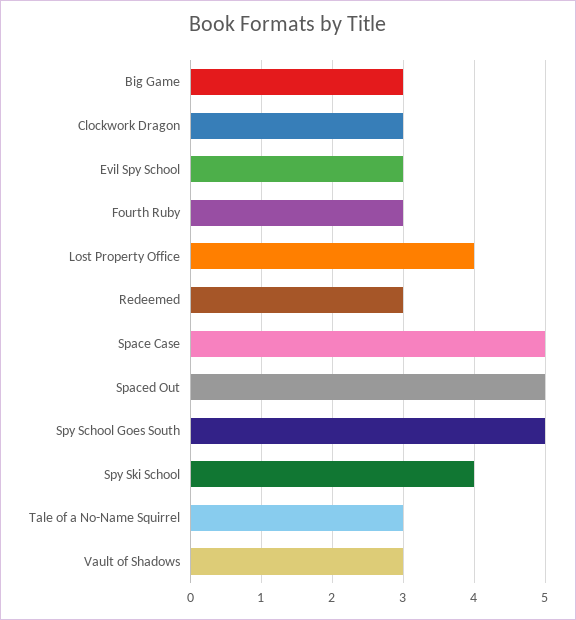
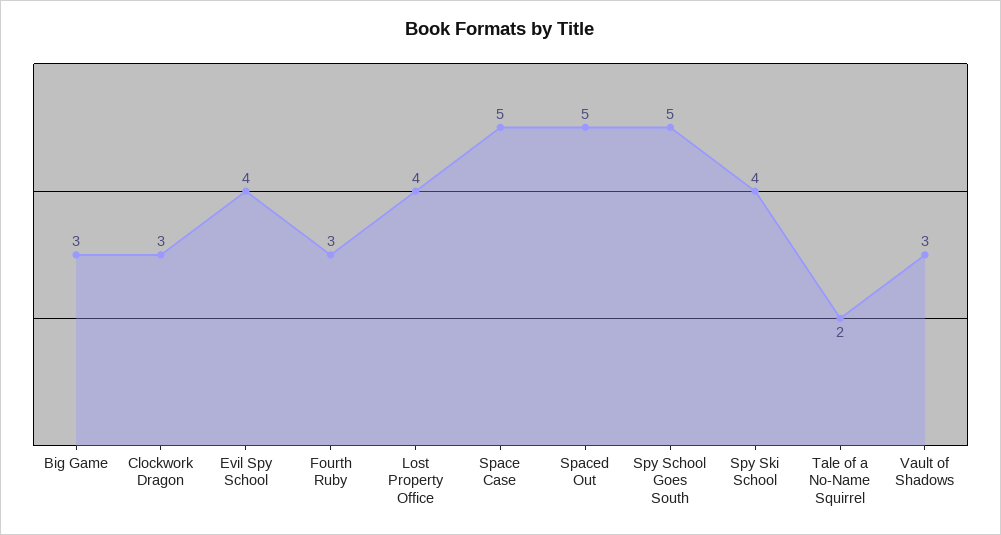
  {
    "Big Game": 3,
    "Clockwork Dragon": 3,
-   "Evil Spy School": 3,
+   "Evil Spy School": 4,
    "Fourth Ruby": 3,
    "Lost Property Office": 4,
-   "Redeemed": 3,
    "Space Case": 5,
    "Spaced Out": 5,
    "Spy School Goes South": 5,
    "Spy Ski School": 4,
-   "Tale of a No-Name Squirrel": 3,
+   "Tale of a No-Name Squirrel": 2,
    "Vault of Shadows": 3
  }

